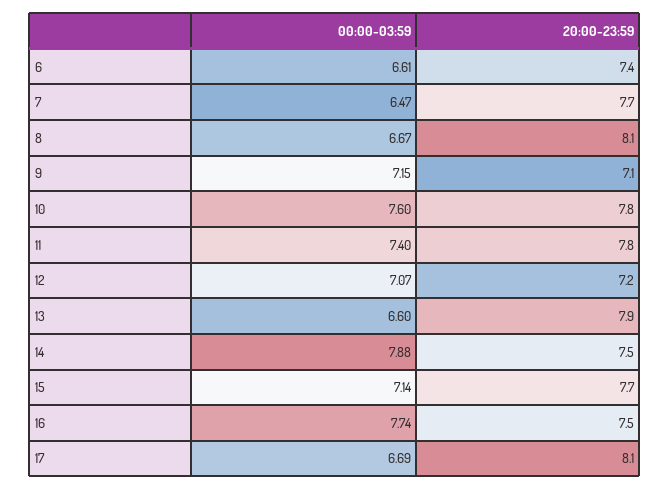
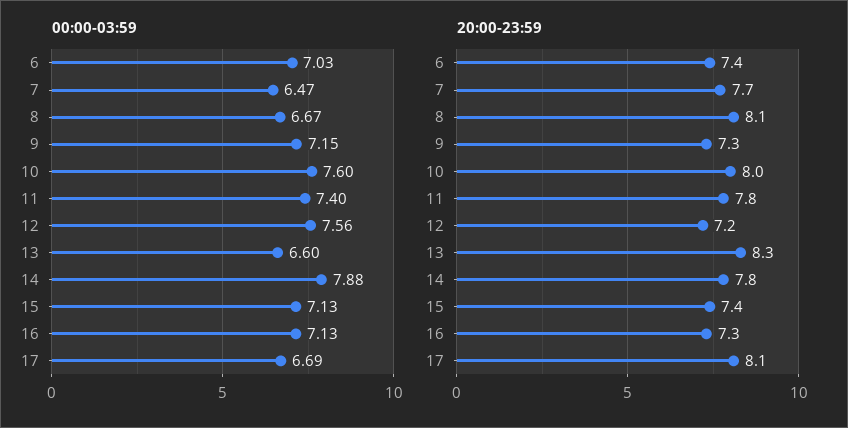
  {
    "00:00-03:59": {
-     "6": 6.61,
+     "6": 7.03,
      "7": 6.47,
      "8": 6.67,
      "9": 7.15,
      "10": 7.6,
      "11": 7.4,
-     "12": 7.07,
+     "12": 7.56,
      "13": 6.6,
      "14": 7.88,
-     "15": 7.14,
+     "15": 7.13,
-     "16": 7.74,
+     "16": 7.13,
      "17": 6.69
    },
    "20:00-23:59": {
      "6": 7.4,
      "7": 7.7,
      "8": 8.1,
-     "9": 7.1,
+     "9": 7.3,
-     "10": 7.8,
+     "10": 8,
      "11": 7.8,
      "12": 7.2,
-     "13": 7.9,
+     "13": 8.3,
-     "14": 7.5,
+     "14": 7.8,
-     "15": 7.7,
+     "15": 7.4,
-     "16": 7.5,
+     "16": 7.3,
      "17": 8.1
    }
  }

